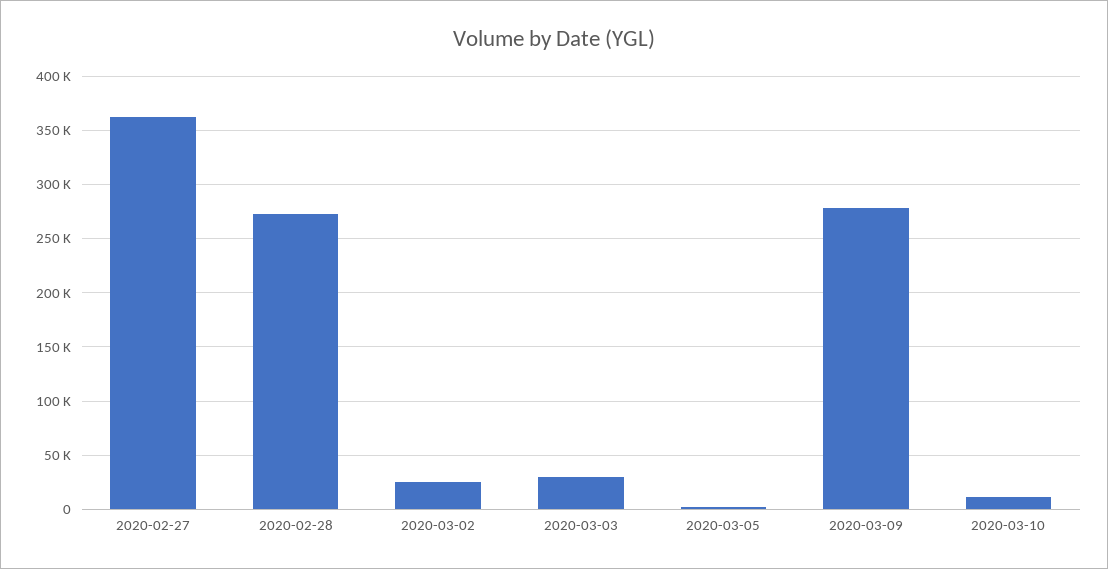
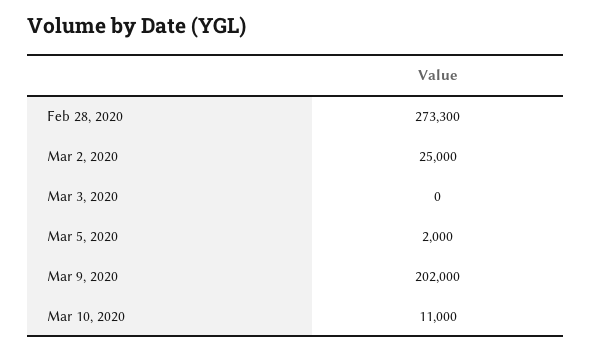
  {
-   "2020-02-27": 360000,
    "2020-02-28": 273300,
    "2020-03-02": 25000,
-   "2020-03-03": 30000,
+   "2020-03-03": 0,
    "2020-03-05": 2000,
-   "2020-03-09": 280000,
+   "2020-03-09": 202000,
    "2020-03-10": 11000
  }

